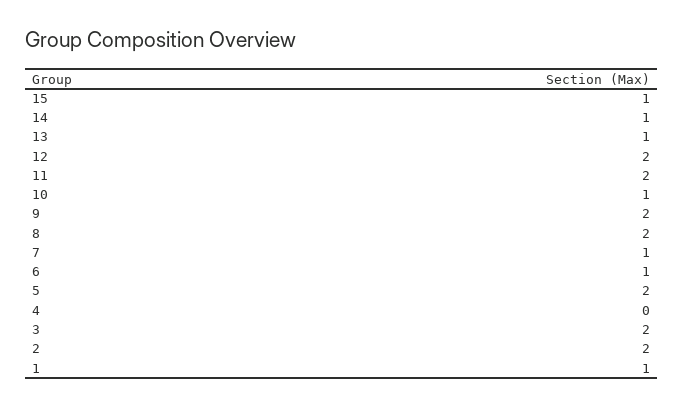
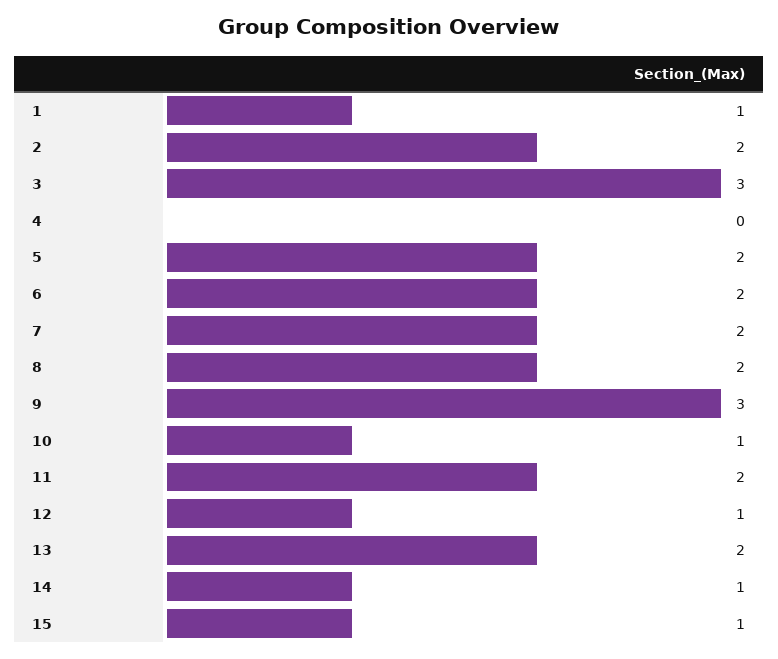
  {
    "15": 1,
    "14": 1,
-   "13": 1,
+   "13": 2,
-   "12": 2,
+   "12": 1,
    "11": 2,
    "10": 1,
-   "9": 2,
+   "9": 3,
    "8": 2,
-   "7": 1,
+   "7": 2,
-   "6": 1,
+   "6": 2,
    "5": 2,
    "4": 0,
-   "3": 2,
+   "3": 3,
    "2": 2,
    "1": 1
  }

